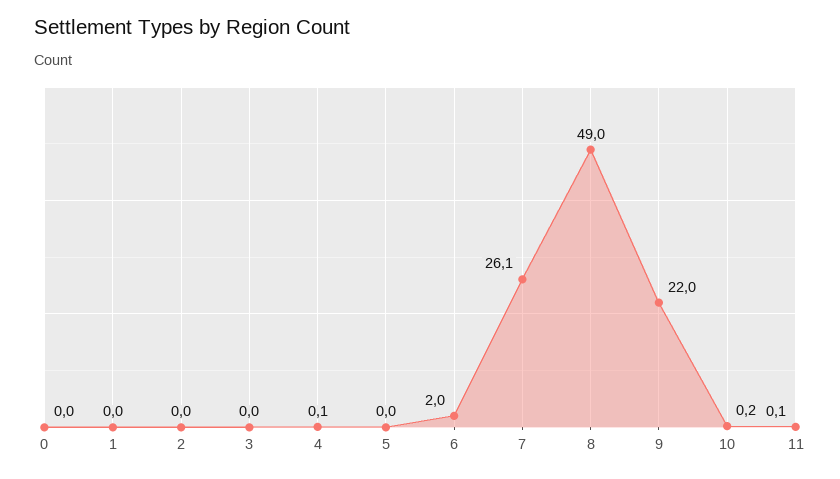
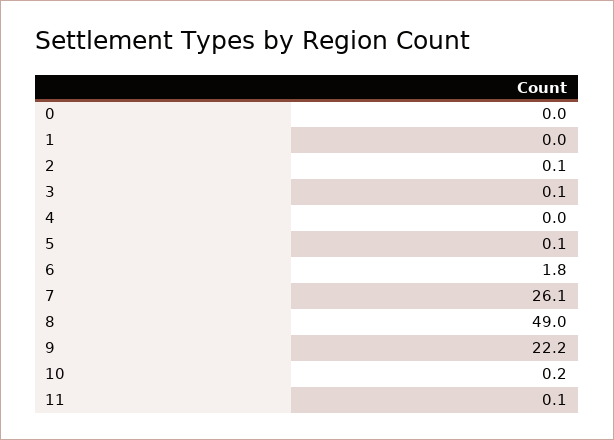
  {
    "0": 0,
    "1": 0,
-   "2": 0,
+   "2": 0.1,
-   "3": 0,
+   "3": 0.1,
-   "4": 0.1,
+   "4": 0,
-   "5": 0,
+   "5": 0.1,
-   "6": 2,
+   "6": 1.8,
    "7": 26.1,
    "8": 49,
-   "9": 22,
+   "9": 22.2,
    "10": 0.2,
    "11": 0.1
  }

